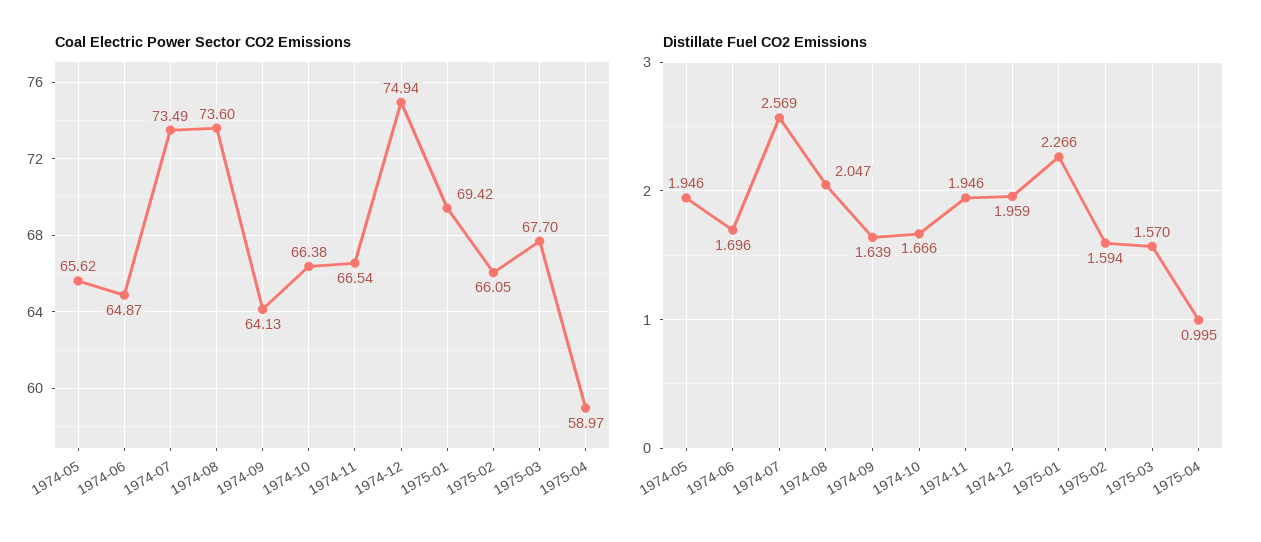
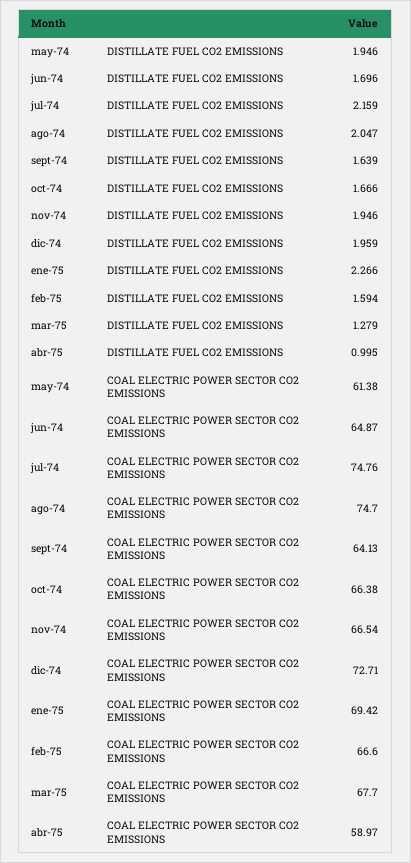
  {
    "Coal Electric Power Sector CO2 Emissions": {
-     "1974-05": 65.62,
+     "1974-05": 61.38,
      "1974-06": 64.87,
-     "1974-07": 73.49,
+     "1974-07": 74.76,
-     "1974-08": 73.6,
+     "1974-08": 74.7,
      "1974-09": 64.13,
      "1974-10": 66.38,
      "1974-11": 66.54,
-     "1974-12": 74.94,
+     "1974-12": 72.71,
      "1975-01": 69.42,
-     "1975-02": 66.05,
+     "1975-02": 66.6,
      "1975-03": 67.7,
      "1975-04": 58.97
    },
    "Distillate Fuel CO2 Emissions": {
      "1974-05": 1.946,
      "1974-06": 1.696,
-     "1974-07": 2.569,
+     "1974-07": 2.159,
      "1974-08": 2.047,
      "1974-09": 1.639,
      "1974-10": 1.666,
      "1974-11": 1.946,
      "1974-12": 1.959,
      "1975-01": 2.266,
      "1975-02": 1.594,
-     "1975-03": 1.57,
+     "1975-03": 1.279,
      "1975-04": 0.995
    }
  }

